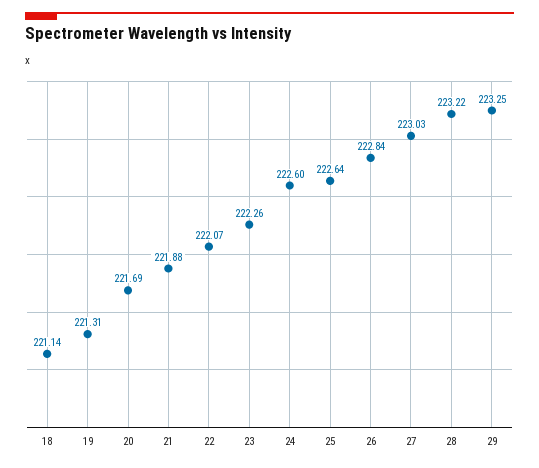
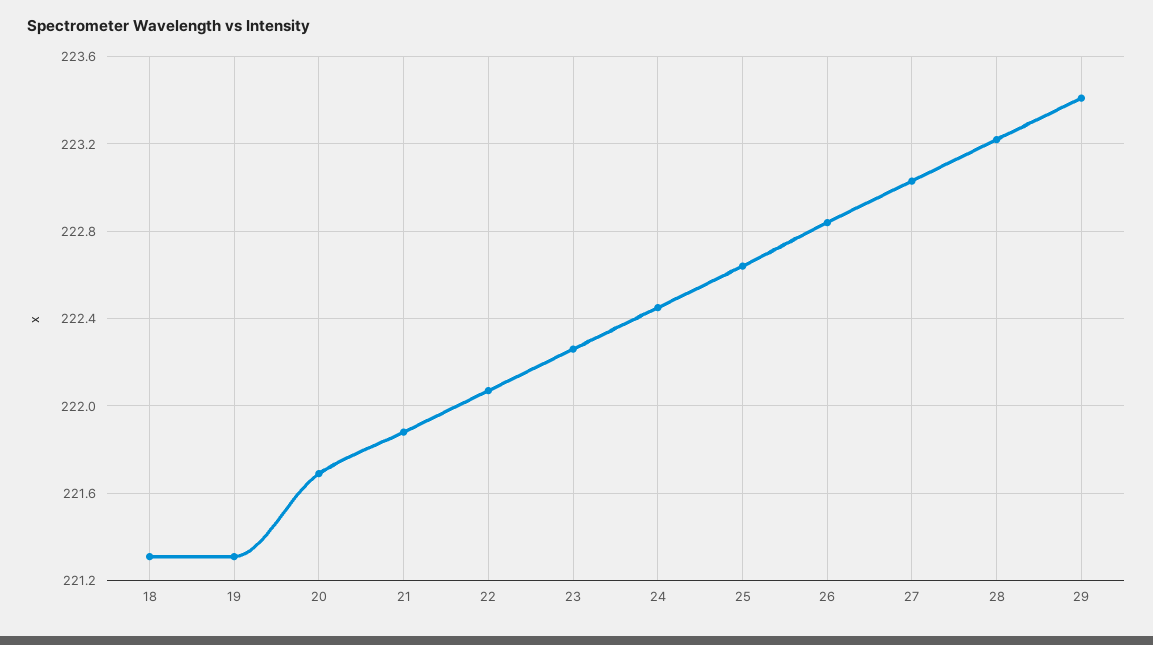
  {
-   "18": 221.14,
+   "18": 221.3,
    "19": 221.31,
    "20": 221.69,
    "21": 221.88,
    "22": 222.07,
    "23": 222.26,
-   "24": 222.6,
+   "24": 222.45,
    "25": 222.64,
    "26": 222.84,
    "27": 223.03,
    "28": 223.22,
-   "29": 223.25
+   "29": 223.4
  }

